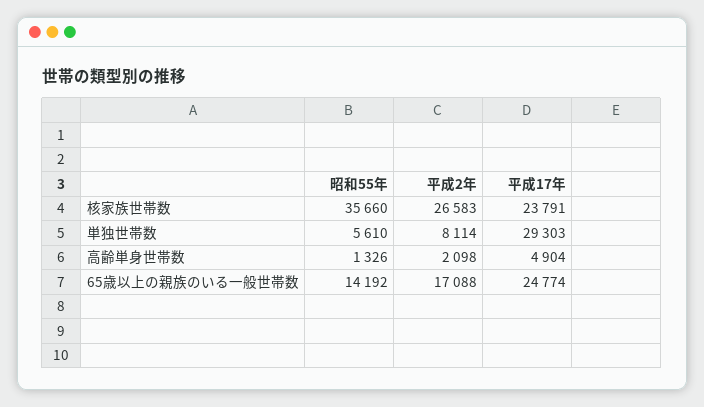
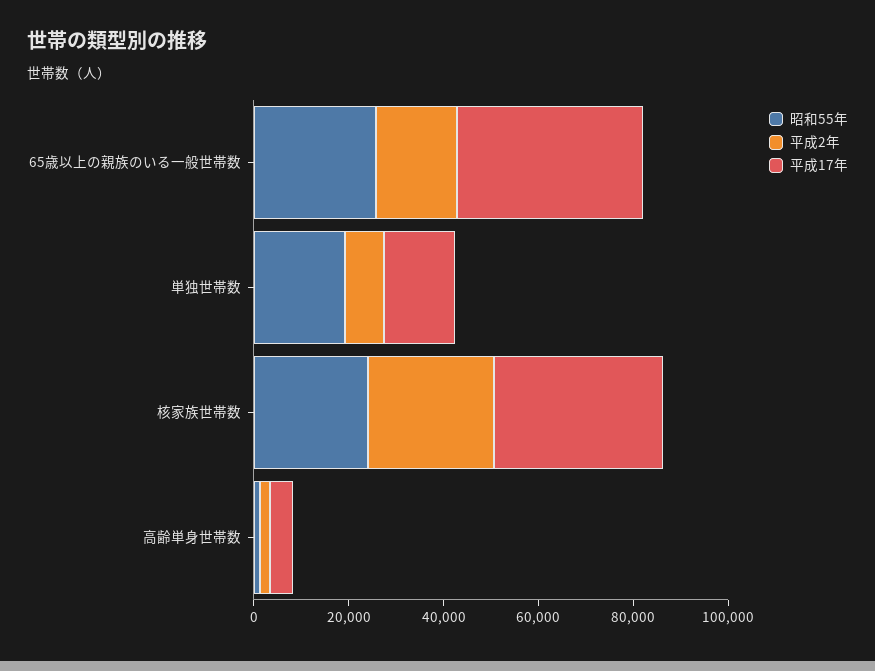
  {
    "昭和55年": {
-     "核家族世帯数": 35660,
+     "核家族世帯数": 25000,
-     "単独世帯数": 5610,
+     "単独世帯数": 20000,
      "高齢単身世帯数": 1326,
-     "65歳以上の親族のいる一般世帯数": 14192
+     "65歳以上の親族のいる一般世帯数": 25000
    },
    "平成2年": {
      "核家族世帯数": 26583,
      "単独世帯数": 8114,
      "高齢単身世帯数": 2098,
      "65歳以上の親族のいる一般世帯数": 17088
    },
    "平成17年": {
-     "核家族世帯数": 23791,
+     "核家族世帯数": 35000,
-     "単独世帯数": 29303,
+     "単独世帯数": 15000,
      "高齢単身世帯数": 4904,
-     "65歳以上の親族のいる一般世帯数": 24774
+     "65歳以上の親族のいる一般世帯数": 40000
    }
  }

